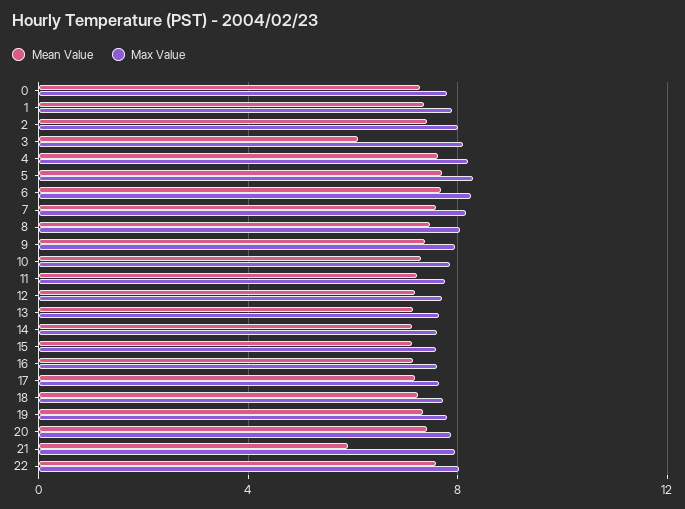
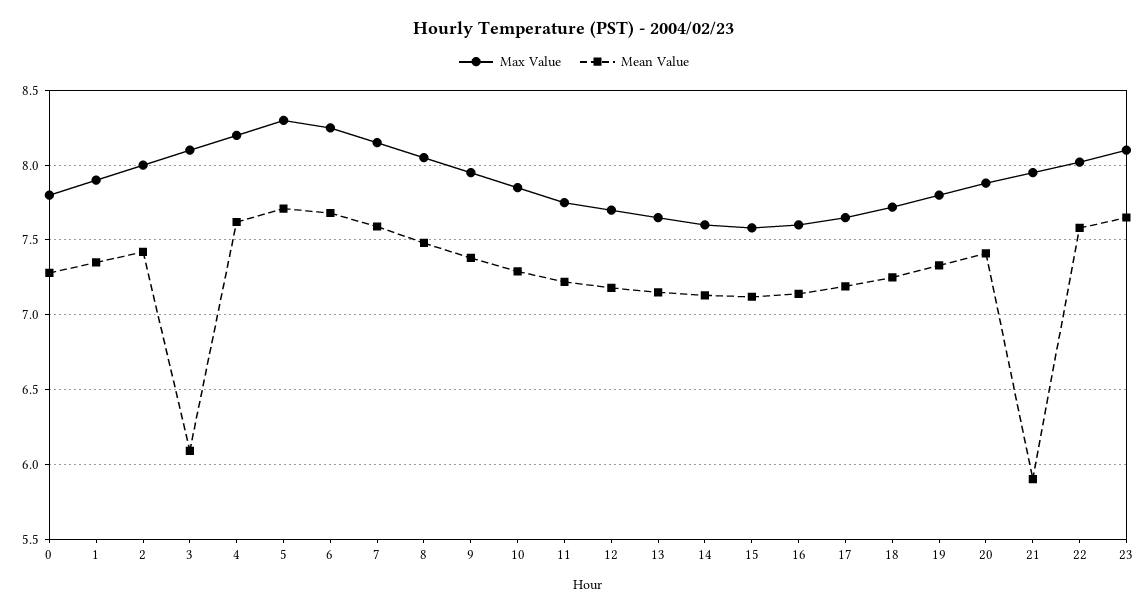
  {
    "Mean Value": {
      "0": 7.3,
      "1": 7.35,
      "2": 7.4,
      "3": 6.1,
      "4": 7.6,
      "5": 7.7,
      "6": 7.7,
      "7": 7.6,
      "8": 7.5,
      "9": 7.4,
      "10": 7.3,
      "11": 7.2,
      "12": 7.2,
      "13": 7.15,
      "14": 7.15,
      "15": 7.1,
      "16": 7.15,
      "17": 7.2,
      "18": 7.25,
      "19": 7.35,
      "20": 7.4,
      "21": 5.9,
-     "22": 7.6
+     "22": 7.6,
+     "23": 7.65
    },
    "Max Value": {
      "0": 7.8,
      "1": 7.9,
      "2": 8,
      "3": 8.1,
      "4": 8.2,
      "5": 8.3,
      "6": 8.25,
      "7": 8.15,
      "8": 8.05,
      "9": 7.95,
      "10": 7.85,
      "11": 7.75,
      "12": 7.7,
      "13": 7.65,
      "14": 7.6,
      "15": 7.6,
      "16": 7.6,
      "17": 7.65,
      "18": 7.7,
      "19": 7.8,
      "20": 7.9,
      "21": 7.95,
-     "22": 8
+     "22": 8,
+     "23": 8.1
    }
  }

